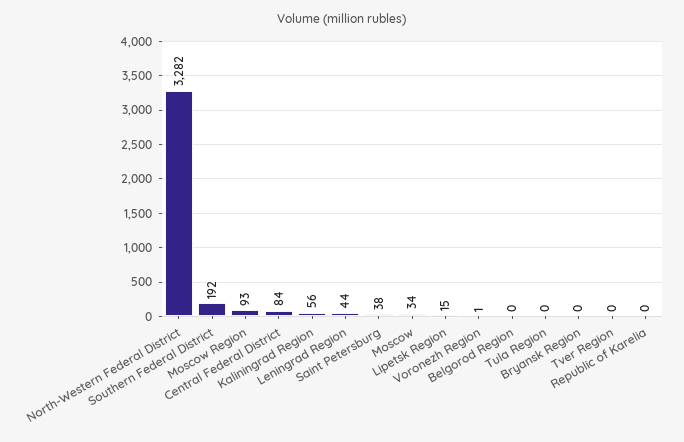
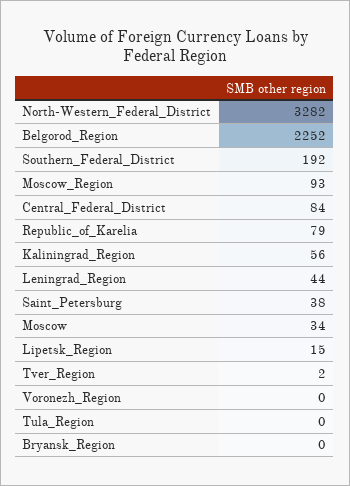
  {
    "North-Western Federal District": 3282,
    "Southern Federal District": 192,
    "Moscow Region": 93,
    "Central Federal District": 84,
    "Kaliningrad Region": 56,
    "Leningrad Region": 44,
    "Saint Petersburg": 38,
    "Moscow": 34,
    "Lipetsk Region": 15,
-   "Voronezh Region": 1,
+   "Voronezh Region": 0,
-   "Belgorod Region": 0,
+   "Belgorod Region": 2252,
    "Tula Region": 0,
    "Bryansk Region": 0,
-   "Tver Region": 0,
+   "Tver Region": 2,
-   "Republic of Karelia": 0
+   "Republic of Karelia": 79
  }

